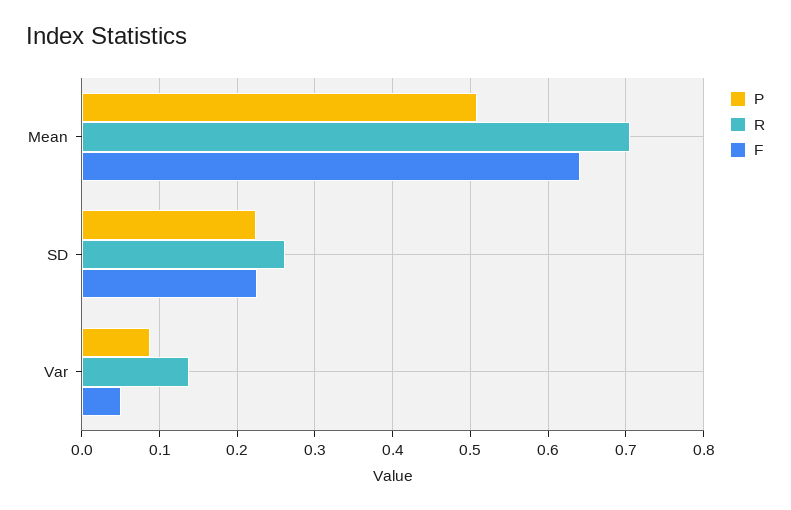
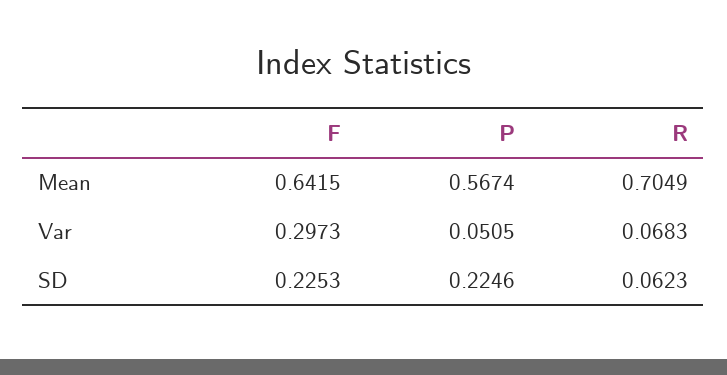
  {
    "P": {
-     "Mean": 0.51,
+     "Mean": 0.5674,
      "SD": 0.2246,
-     "Var": 0.09
+     "Var": 0.0505
    },
    "R": {
      "Mean": 0.7049,
-     "SD": 0.26,
+     "SD": 0.0623,
-     "Var": 0.14
+     "Var": 0.0683
    },
    "F": {
      "Mean": 0.6415,
      "SD": 0.2253,
-     "Var": 0.05
+     "Var": 0.2973
    }
  }

